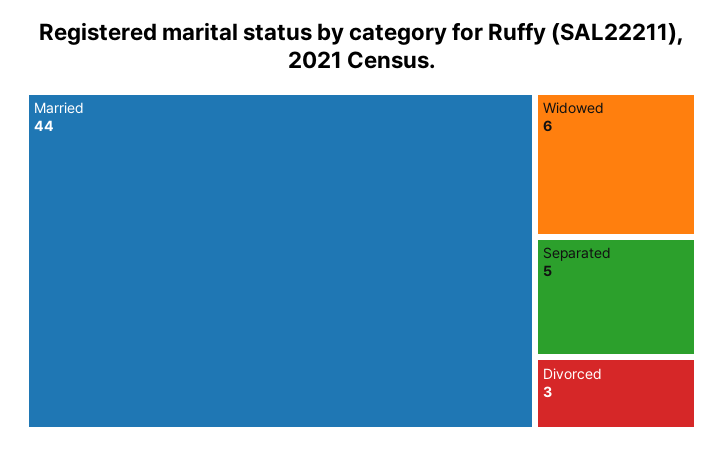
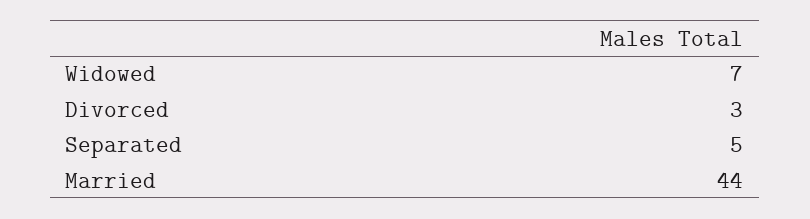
  {
    "Married": 44,
-   "Widowed": 6,
+   "Widowed": 7,
    "Separated": 5,
    "Divorced": 3
  }

